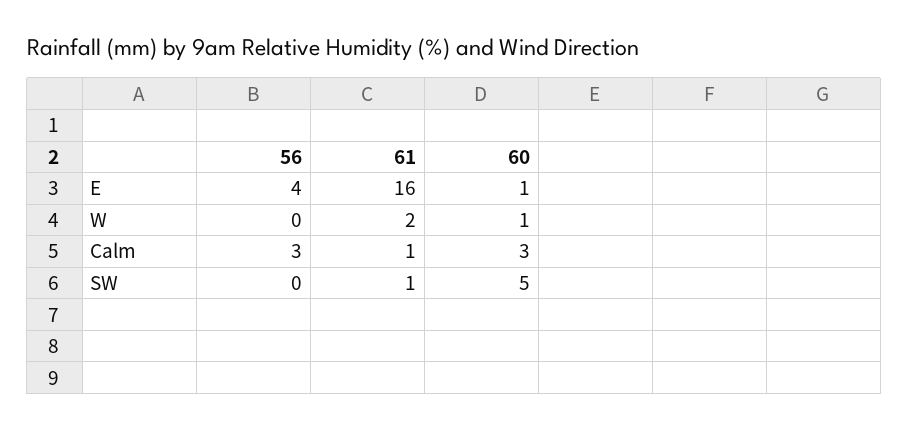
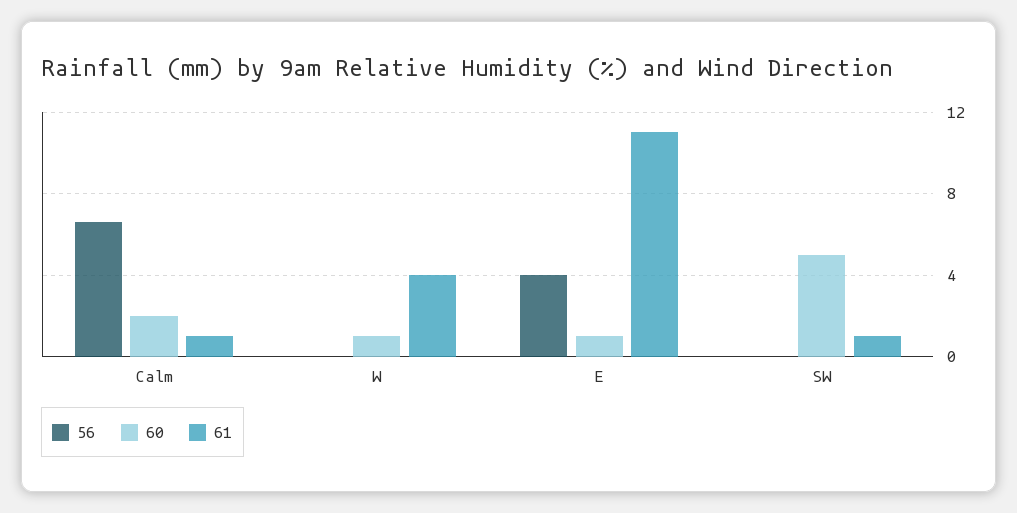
  {
    "56": {
      "E": 4,
      "W": 0,
-     "Calm": 3,
+     "Calm": 6.5,
      "SW": 0
    },
    "61": {
-     "E": 16,
+     "E": 11,
-     "W": 2,
+     "W": 4,
      "Calm": 1,
      "SW": 1
    },
    "60": {
      "E": 1,
      "W": 1,
-     "Calm": 3,
+     "Calm": 2,
      "SW": 5
    }
  }

